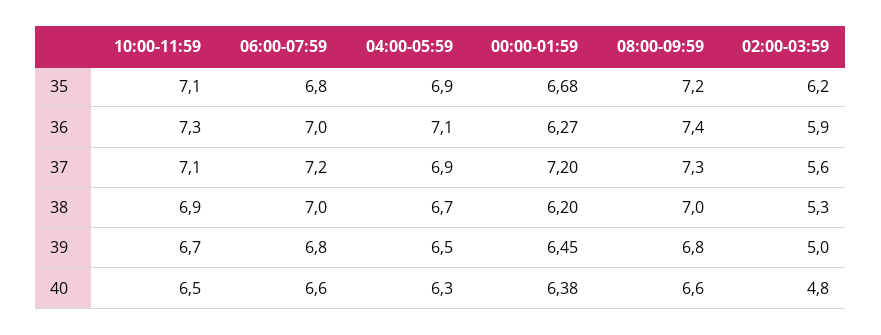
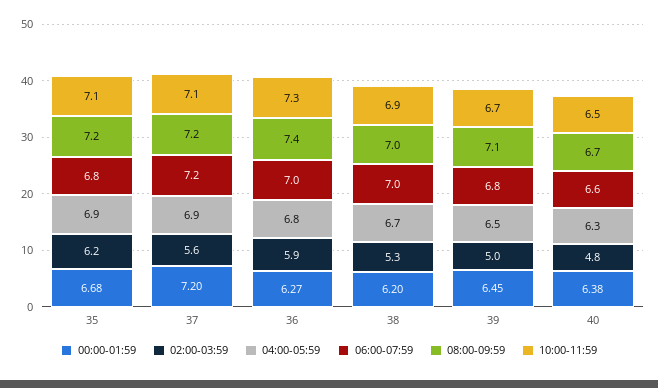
  {
    "10:00-11:59": {
      "35": 7.1,
      "36": 7.3,
      "37": 7.1,
      "38": 6.9,
      "39": 6.7,
      "40": 6.5
    },
    "06:00-07:59": {
      "35": 6.8,
      "36": 7,
      "37": 7.2,
      "38": 7,
      "39": 6.8,
      "40": 6.6
    },
    "04:00-05:59": {
      "35": 6.9,
-     "36": 7.1,
+     "36": 6.8,
      "37": 6.9,
      "38": 6.7,
      "39": 6.5,
      "40": 6.3
    },
    "00:00-01:59": {
      "35": 6.68,
      "36": 6.27,
      "37": 7.2,
      "38": 6.2,
      "39": 6.45,
      "40": 6.38
    },
    "08:00-09:59": {
      "35": 7.2,
      "36": 7.4,
-     "37": 7.3,
+     "37": 7.2,
      "38": 7,
-     "39": 6.8,
+     "39": 7.1,
-     "40": 6.6
+     "40": 6.7
    },
    "02:00-03:59": {
      "35": 6.2,
      "36": 5.9,
      "37": 5.6,
      "38": 5.3,
      "39": 5,
      "40": 4.8
    }
  }

